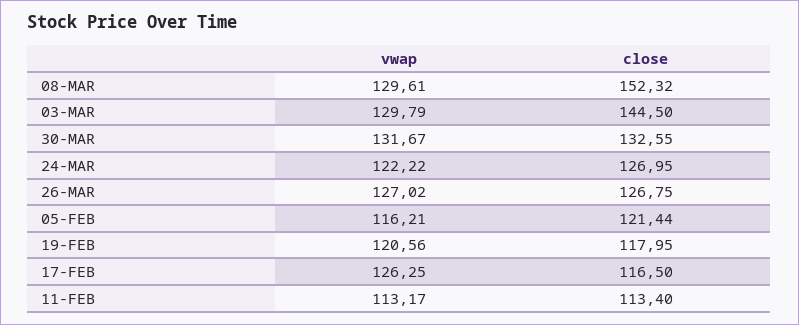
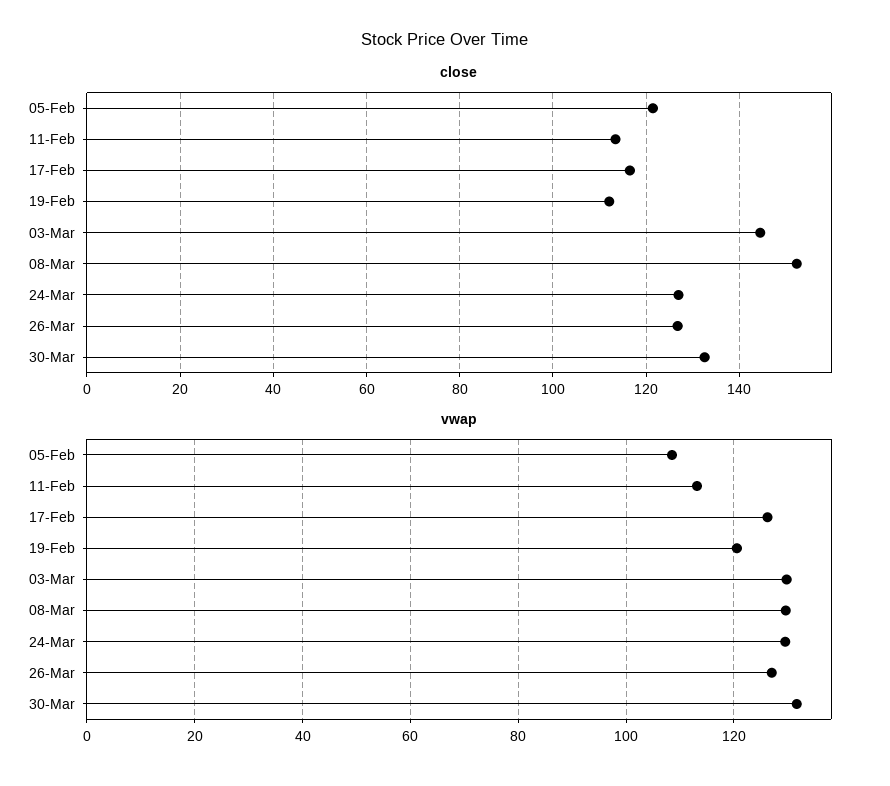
  {
    "vwap": {
      "08-MAR": 129.61,
      "03-MAR": 129.79,
      "30-MAR": 131.67,
-     "24-MAR": 122.22,
+     "24-MAR": 130,
      "26-MAR": 127.02,
-     "05-FEB": 116.21,
+     "05-FEB": 108,
      "19-FEB": 120.56,
      "17-FEB": 126.25,
      "11-FEB": 113.17
    },
    "close": {
      "08-MAR": 152.32,
      "03-MAR": 144.5,
      "30-MAR": 132.55,
      "24-MAR": 126.95,
      "26-MAR": 126.75,
      "05-FEB": 121.44,
-     "19-FEB": 117.95,
+     "19-FEB": 112,
      "17-FEB": 116.5,
      "11-FEB": 113.4
    }
  }

